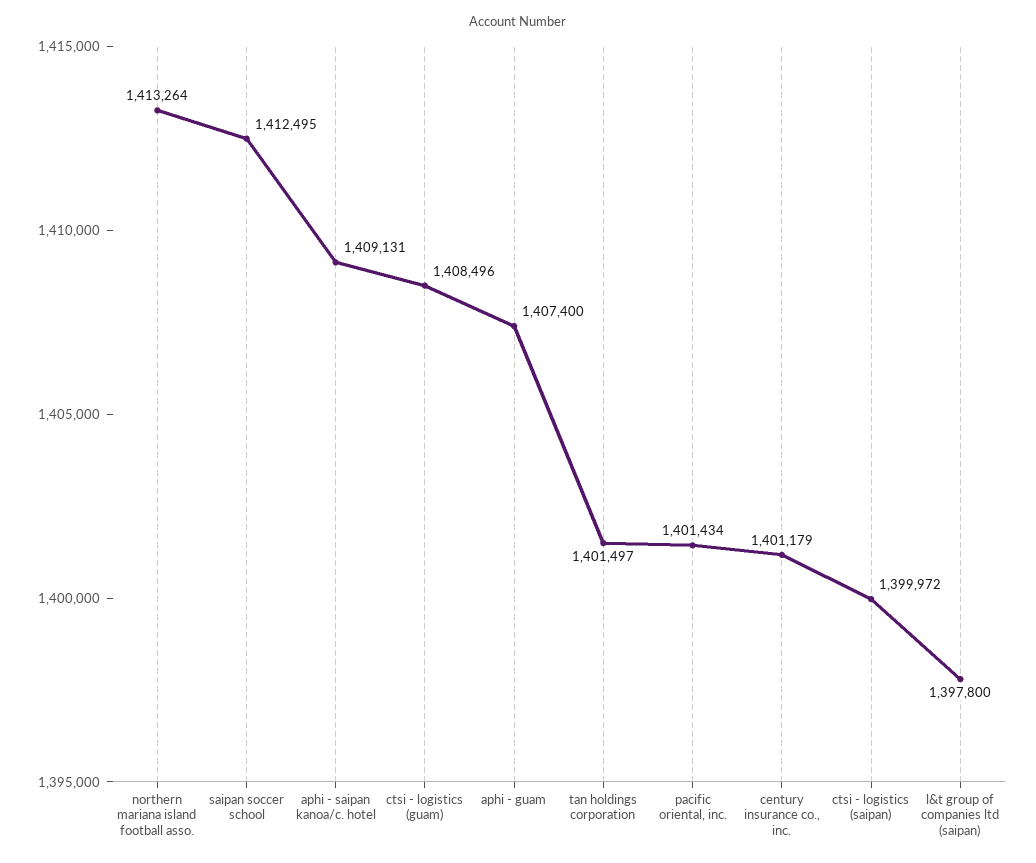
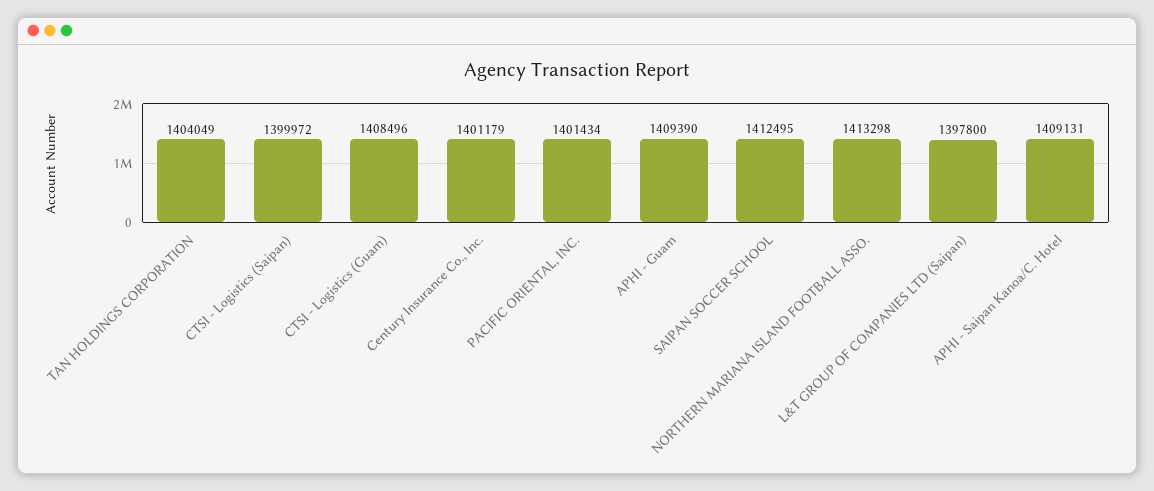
  {
-   "northern mariana island football asso.": 1413264,
+   "northern mariana island football asso.": 1413298,
    "saipan soccer school": 1412495,
    "aphi - saipan kanoa/c. hotel": 1409131,
    "ctsi - logistics (guam)": 1408496,
-   "aphi - guam": 1407400,
+   "aphi - guam": 1409390,
-   "tan holdings corporation": 1401497,
+   "tan holdings corporation": 1404049,
    "pacific oriental, inc.": 1401434,
    "century insurance co., inc.": 1401179,
    "ctsi - logistics (saipan)": 1399972,
    "l&t group of companies ltd (saipan)": 1397800
  }

